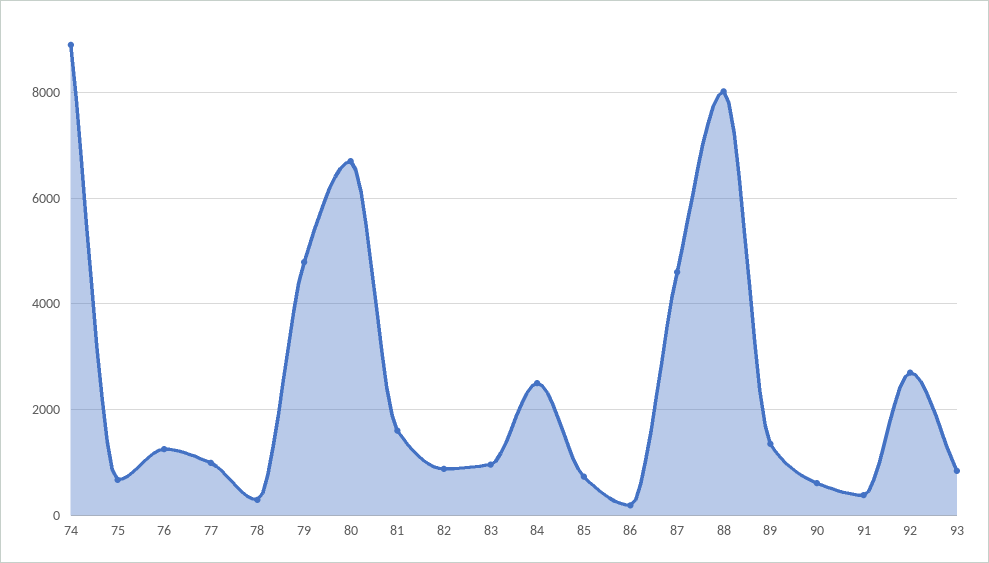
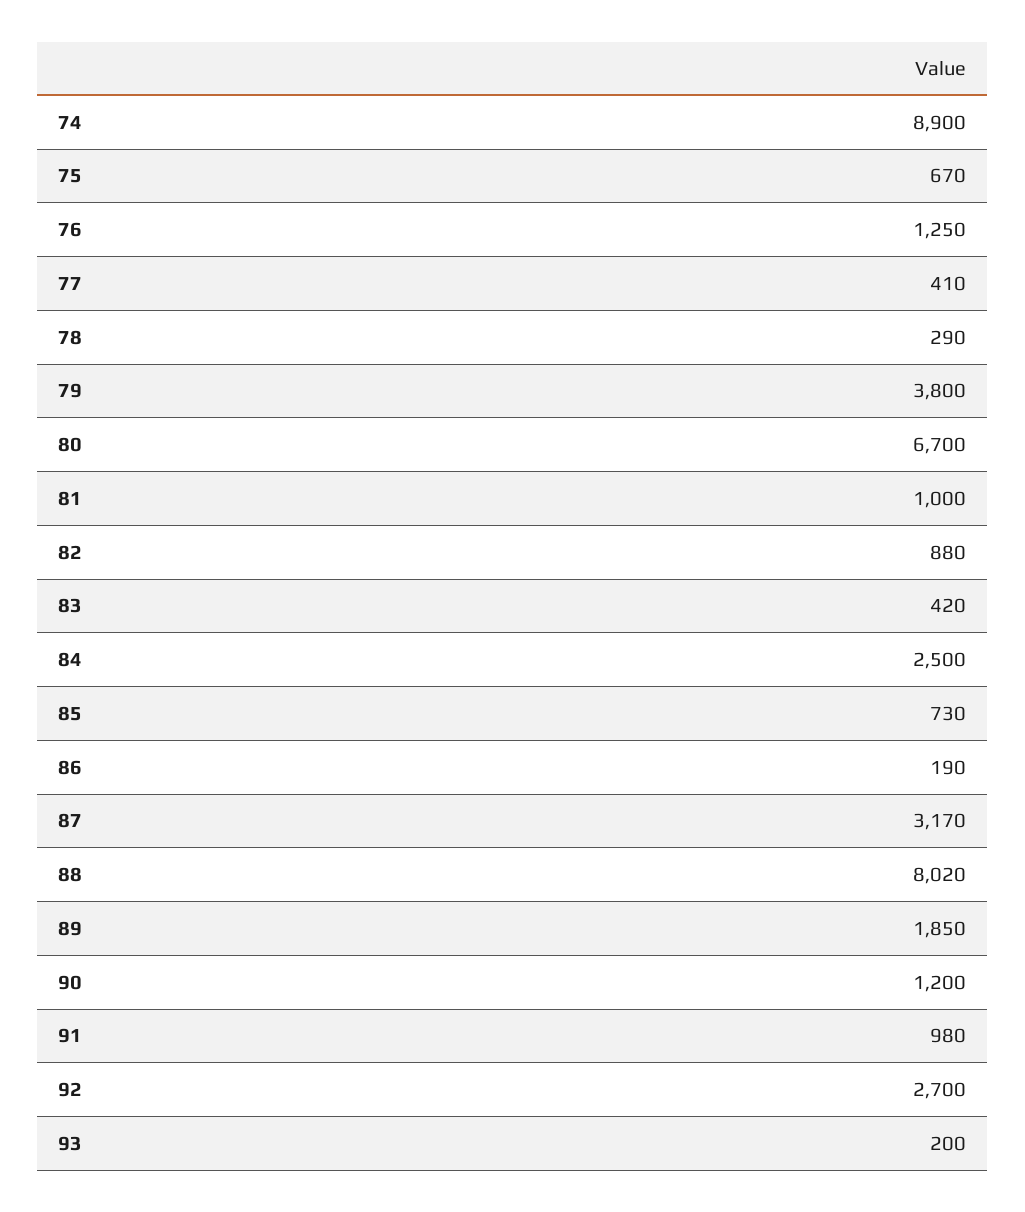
  {
    "74": 8900,
    "75": 670,
    "76": 1250,
-   "77": 1000,
+   "77": 410,
    "78": 290,
-   "79": 4800,
+   "79": 3800,
    "80": 6700,
-   "81": 1600,
+   "81": 1000,
    "82": 880,
-   "83": 1000,
+   "83": 420,
    "84": 2500,
    "85": 730,
    "86": 190,
-   "87": 4600,
+   "87": 3170,
    "88": 8020,
-   "89": 1400,
+   "89": 1850,
-   "90": 600,
+   "90": 1200,
-   "91": 400,
+   "91": 980,
    "92": 2700,
-   "93": 800
+   "93": 200
  }

